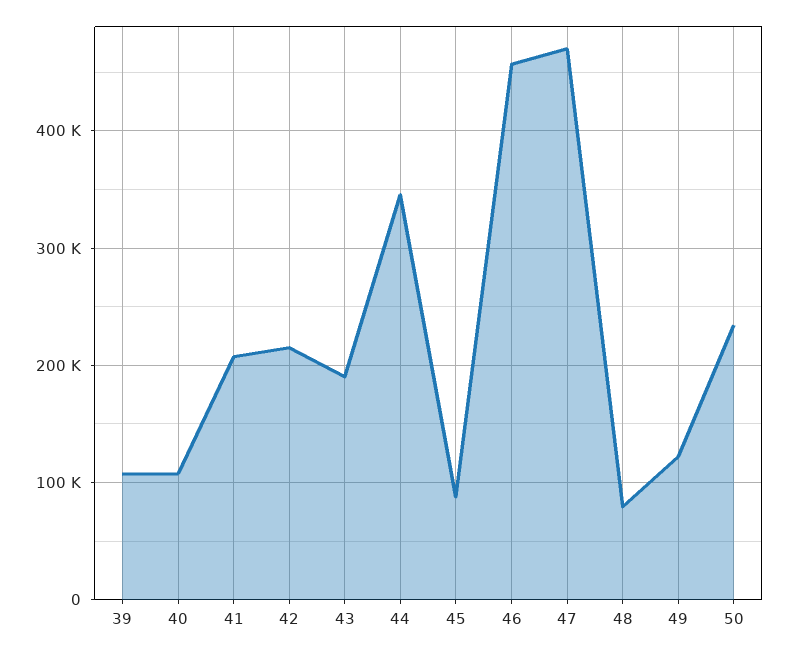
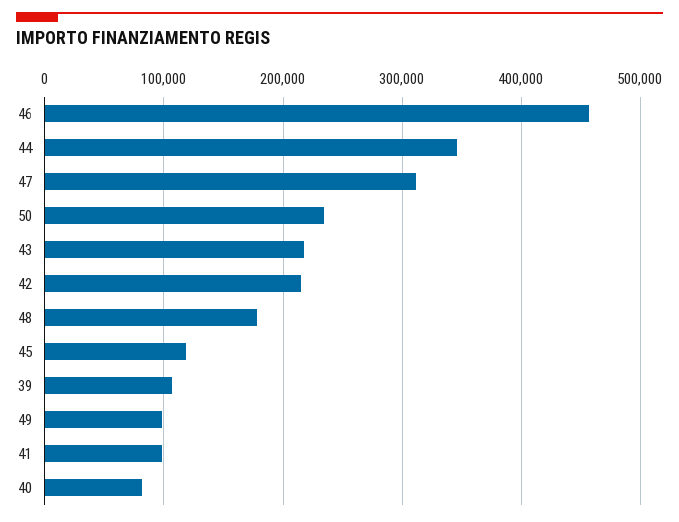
  {
    "39": 110000,
-   "40": 110000,
+   "40": 80000,
-   "41": 210000,
+   "41": 100000,
    "42": 210000,
-   "43": 190000,
+   "43": 220000,
    "44": 350000,
-   "45": 90000,
+   "45": 120000,
    "46": 460000,
-   "47": 470000,
+   "47": 310000,
-   "48": 80000,
+   "48": 180000,
-   "49": 120000,
+   "49": 100000,
    "50": 230000
  }

